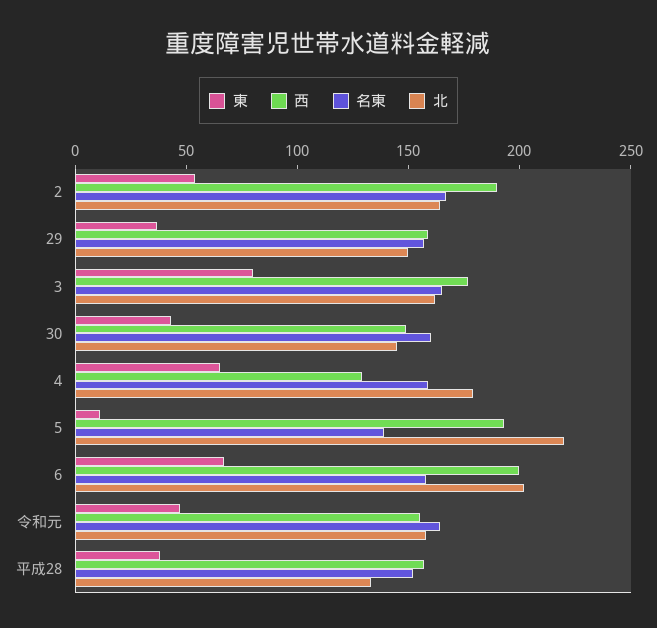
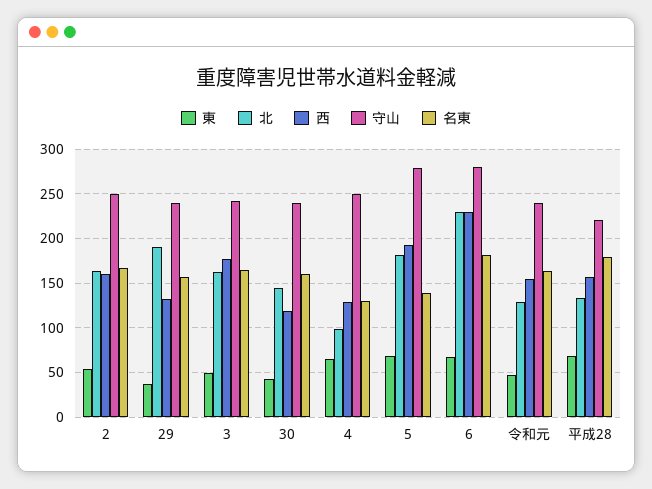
  {
    "東": {
      "2": 50,
      "29": 40,
-     "3": 80,
+     "3": 50,
      "30": 40,
      "4": 70,
-     "5": 10,
+     "5": 70,
      "6": 70,
      "令和元": 50,
-     "平成28": 40
+     "平成28": 70
    },
    "西": {
-     "2": 190,
+     "2": 160,
-     "29": 160,
+     "29": 130,
      "3": 180,
-     "30": 150,
+     "30": 120,
      "4": 130,
      "5": 190,
-     "6": 200,
+     "6": 230,
      "令和元": 160,
      "平成28": 160
    },
    "名東": {
      "2": 170,
      "29": 160,
      "3": 170,
      "30": 160,
-     "4": 160,
+     "4": 130,
      "5": 140,
-     "6": 160,
+     "6": 180,
      "令和元": 160,
-     "平成28": 150
+     "平成28": 180
    },
    "北": {
      "2": 160,
-     "29": 150,
+     "29": 190,
      "3": 160,
      "30": 150,
-     "4": 180,
+     "4": 100,
-     "5": 220,
+     "5": 180,
-     "6": 200,
+     "6": 230,
-     "令和元": 160,
+     "令和元": 130,
      "平成28": 130
-   }
+   },
+   "守山": {
+     "2": 250,
+     "29": 240,
+     "3": 240,
+     "30": 240,
+     "4": 250,
+     "5": 280,
+     "6": 280,
+     "令和元": 240,
+     "平成28": 220
+   }
  }

